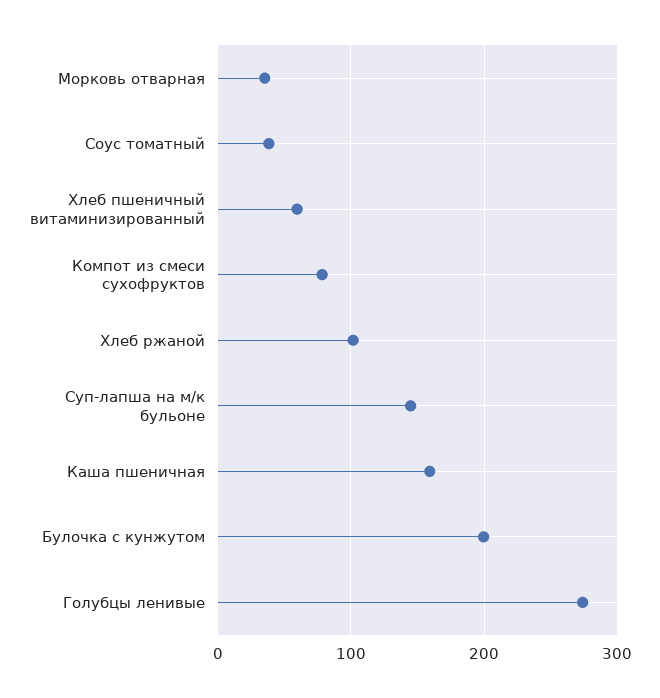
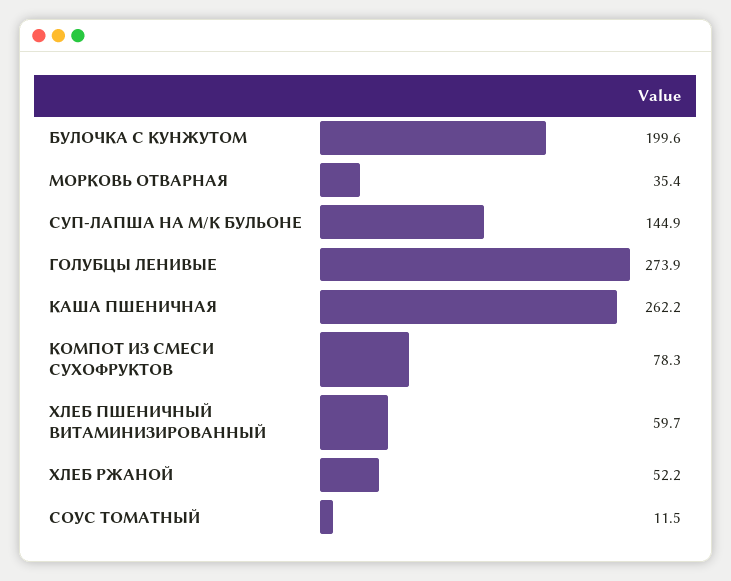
  {
    "Морковь отварная": 35.4,
-   "Соус томатный": 40,
+   "Соус томатный": 11.5,
    "Хлеб пшеничный витаминизированный": 59.7,
    "Компот из смеси сухофруктов": 78.3,
-   "Хлеб ржаной": 100,
+   "Хлеб ржаной": 52.2,
    "Суп-лапша на м/к бульоне": 144.9,
-   "Каша пшеничная": 160,
+   "Каша пшеничная": 262.2,
    "Булочка с кунжутом": 199.6,
    "Голубцы ленивые": 273.9
  }

